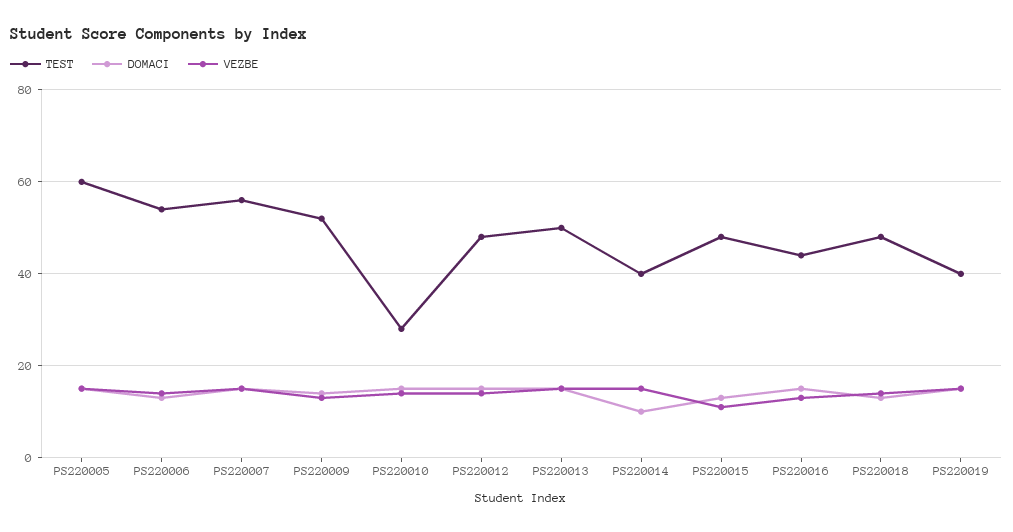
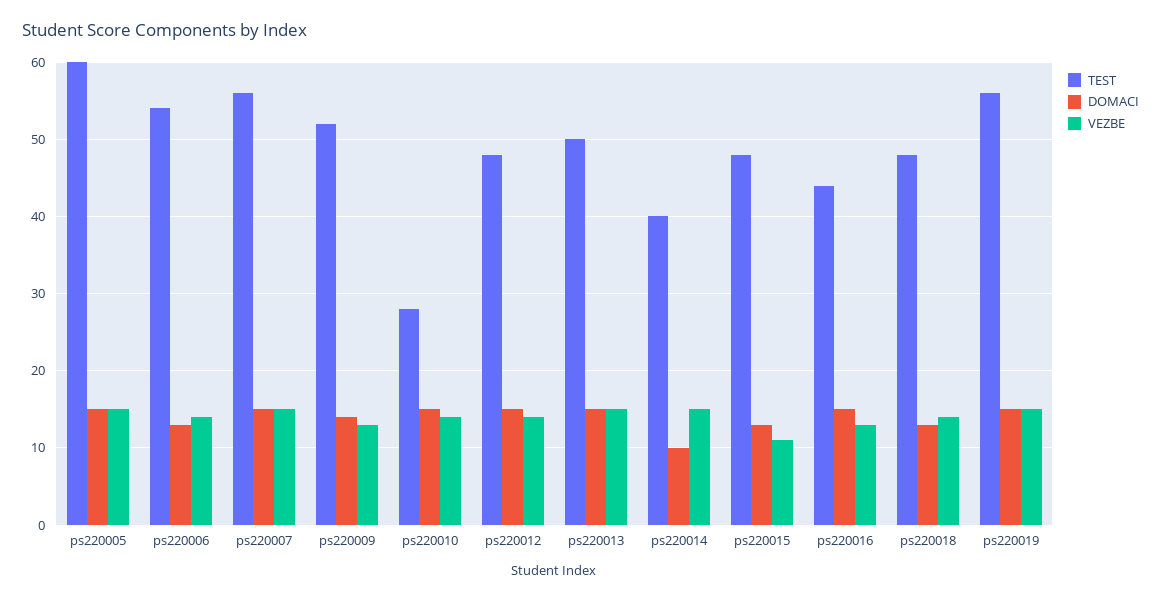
  {
    "TEST": {
      "PS220005": 60,
      "PS220006": 54,
      "PS220007": 56,
      "PS220009": 52,
      "PS220010": 28,
      "PS220012": 48,
      "PS220013": 50,
      "PS220014": 40,
      "PS220015": 48,
      "PS220016": 44,
      "PS220018": 48,
-     "PS220019": 40
+     "PS220019": 56
    },
    "DOMACI": {
      "PS220005": 15,
      "PS220006": 13,
      "PS220007": 15,
      "PS220009": 14,
      "PS220010": 15,
      "PS220012": 15,
      "PS220013": 15,
      "PS220014": 10,
      "PS220015": 13,
      "PS220016": 15,
      "PS220018": 13,
      "PS220019": 15
    },
    "VEZBE": {
      "PS220005": 15,
      "PS220006": 14,
      "PS220007": 15,
      "PS220009": 13,
      "PS220010": 14,
      "PS220012": 14,
      "PS220013": 15,
      "PS220014": 15,
      "PS220015": 11,
      "PS220016": 13,
      "PS220018": 14,
      "PS220019": 15
    }
  }

